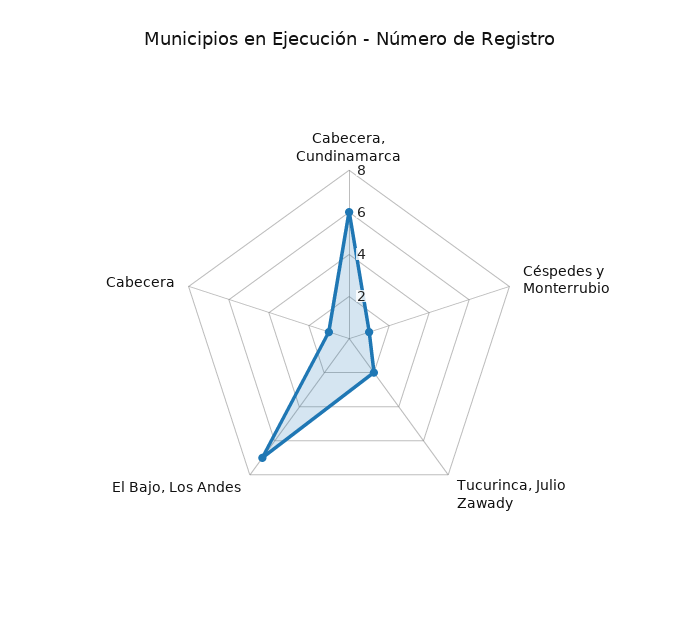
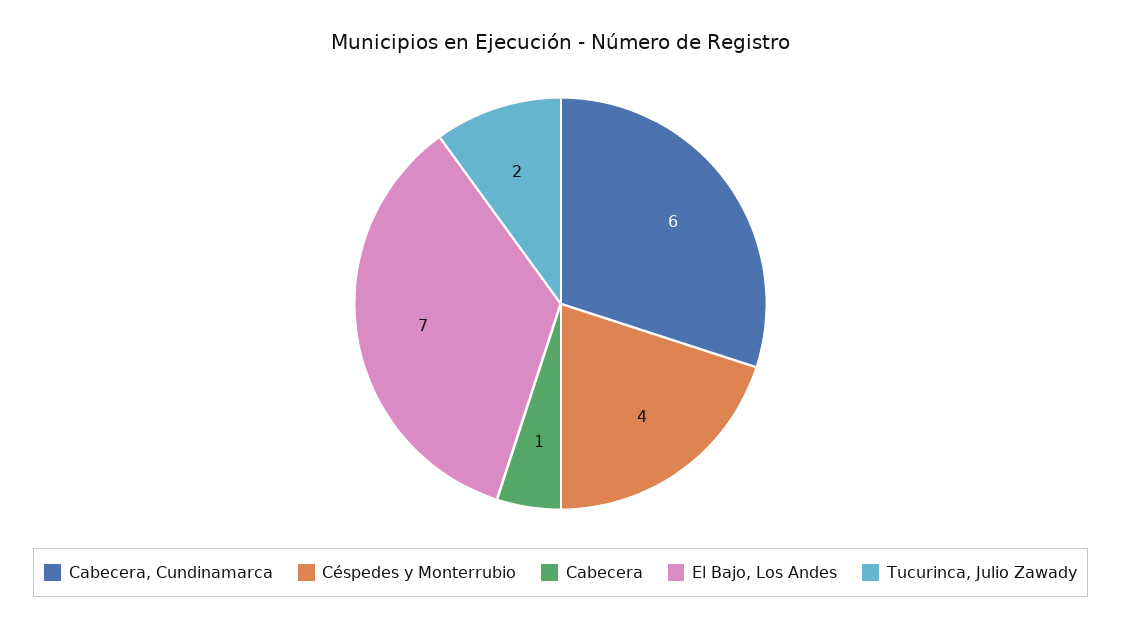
  {
    "Cabecera, Cundinamarca": 6,
-   "Céspedes y Monterrubio": 1,
+   "Céspedes y Monterrubio": 4,
    "Tucurinca, Julio Zawady": 2,
    "El Bajo, Los Andes": 7,
    "Cabecera": 1
  }

